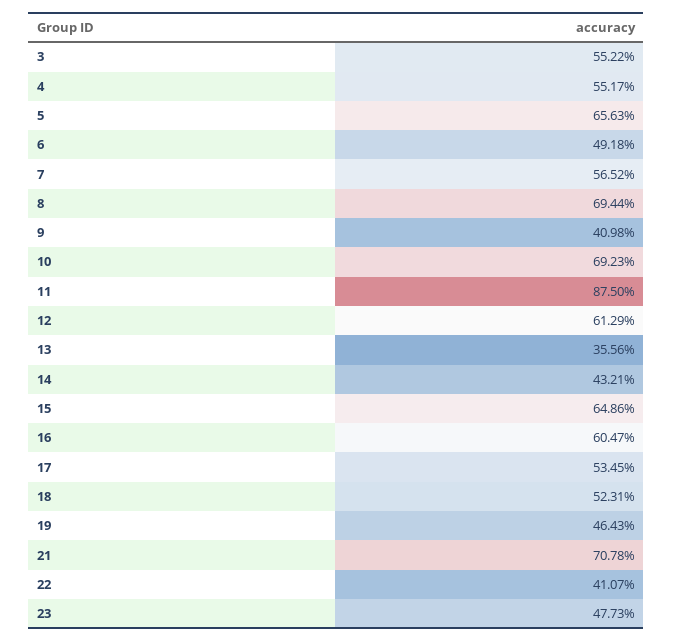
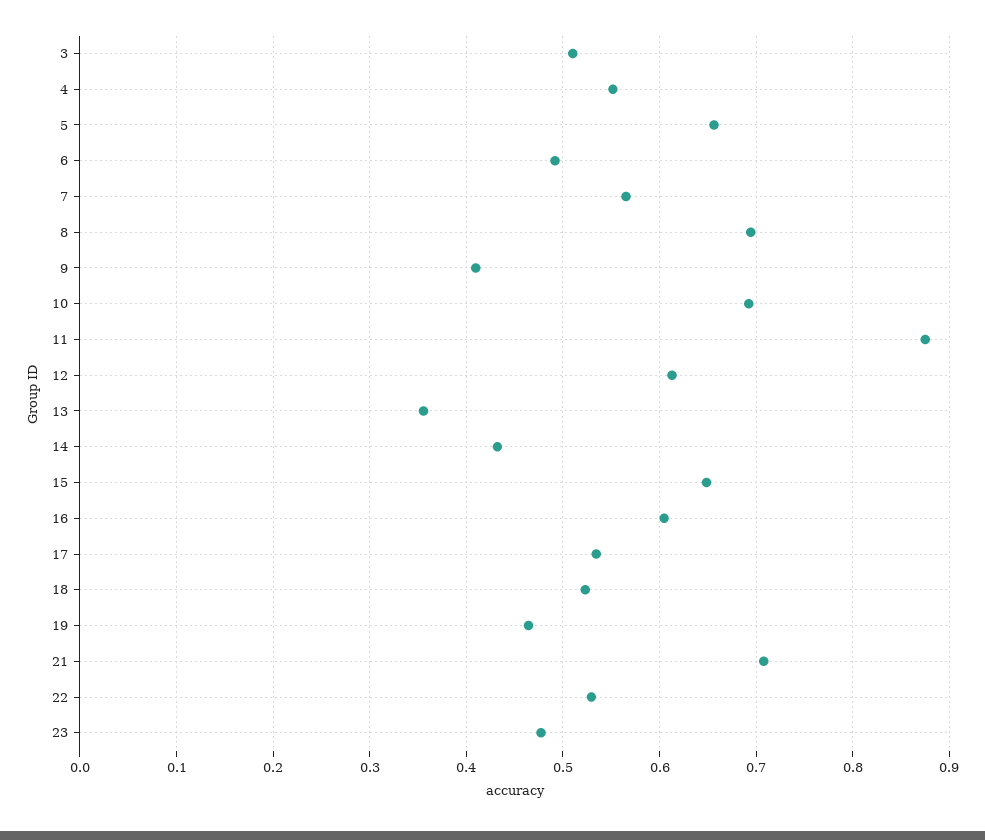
  {
-   "3": 0.5522,
+   "3": 0.51,
    "4": 0.5517,
    "5": 0.6563,
    "6": 0.4918,
    "7": 0.5652,
    "8": 0.6944,
    "9": 0.4098,
    "10": 0.6923,
    "11": 0.875,
    "12": 0.6129,
    "13": 0.3556,
    "14": 0.4321,
    "15": 0.6486,
    "16": 0.6047,
    "17": 0.5345,
    "18": 0.5231,
    "19": 0.4643,
    "21": 0.7078,
-   "22": 0.4107,
+   "22": 0.53,
    "23": 0.4773
  }

